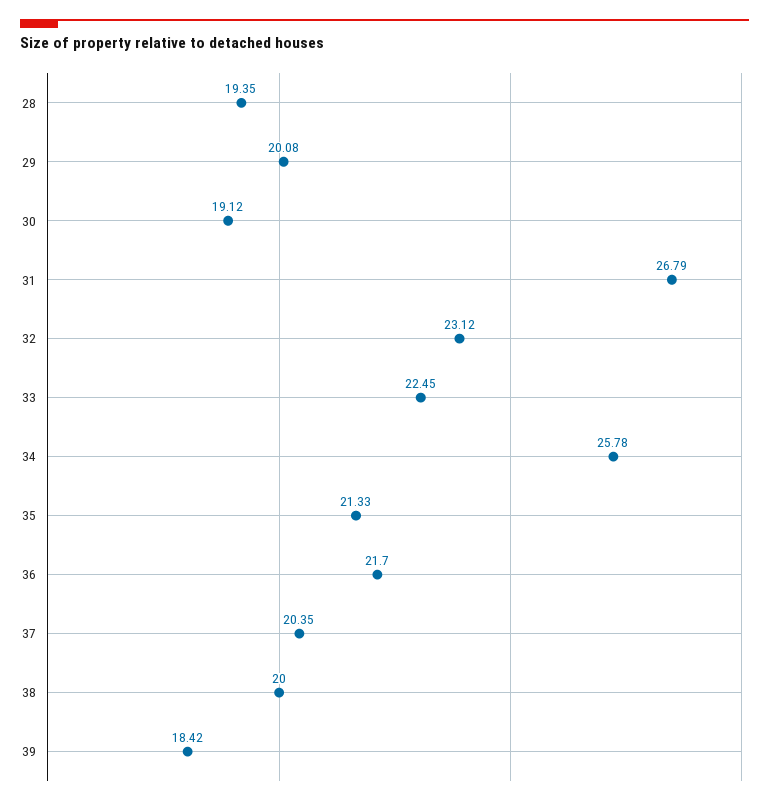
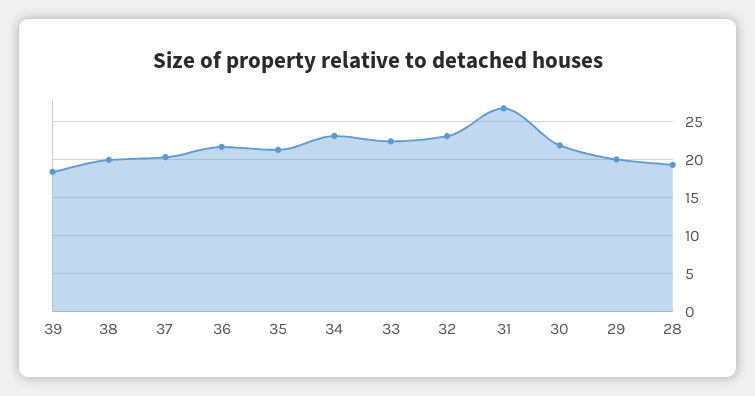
  {
    "28": 19.35,
    "29": 20.08,
-   "30": 19.12,
+   "30": 22,
    "31": 26.79,
    "32": 23.12,
    "33": 22.45,
-   "34": 25.78,
+   "34": 23,
    "35": 21.33,
    "36": 21.7,
    "37": 20.35,
    "38": 20,
    "39": 18.42
  }

